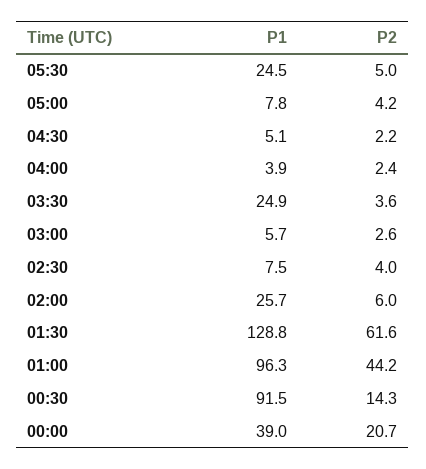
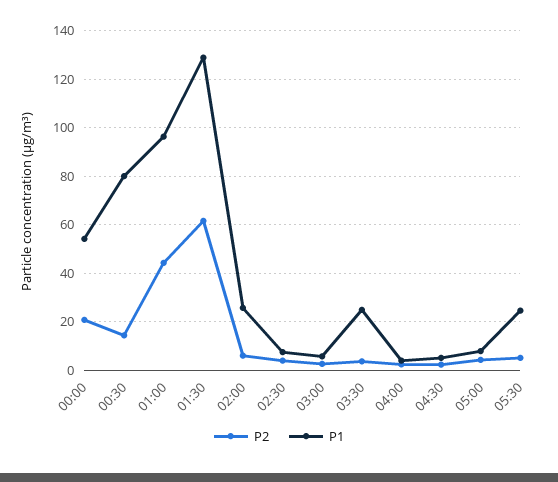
  {
    "P1": {
      "05:30": 24.5,
      "05:00": 7.8,
      "04:30": 5.1,
      "04:00": 3.9,
      "03:30": 24.9,
      "03:00": 5.7,
      "02:30": 7.5,
      "02:00": 25.7,
      "01:30": 128.8,
      "01:00": 96.3,
-     "00:30": 91.5,
+     "00:30": 80,
-     "00:00": 39
+     "00:00": 55
    },
    "P2": {
      "05:30": 5,
      "05:00": 4.2,
      "04:30": 2.2,
      "04:00": 2.4,
      "03:30": 3.6,
      "03:00": 2.6,
      "02:30": 4,
      "02:00": 6,
      "01:30": 61.6,
      "01:00": 44.2,
      "00:30": 14.3,
      "00:00": 20.7
    }
  }

